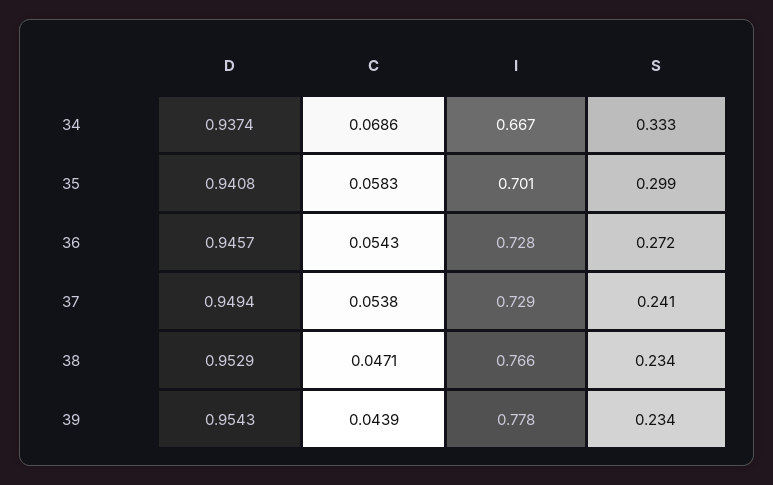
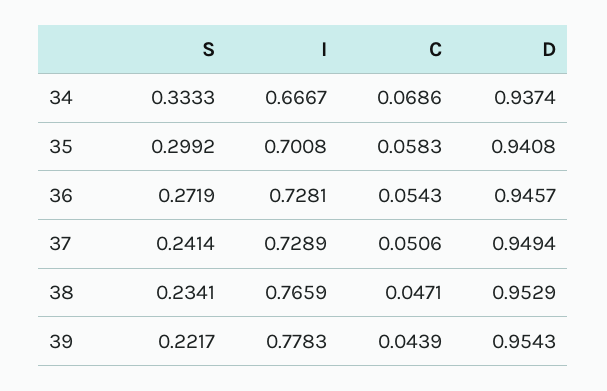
  {
    "D": {
      "34": 0.9374,
      "35": 0.9408,
      "36": 0.9457,
      "37": 0.9494,
      "38": 0.9529,
      "39": 0.9543
    },
    "C": {
      "34": 0.0686,
      "35": 0.0583,
      "36": 0.0543,
-     "37": 0.0538,
+     "37": 0.0506,
      "38": 0.0471,
      "39": 0.0439
    },
    "I": {
      "34": 0.6667,
      "35": 0.7008,
      "36": 0.7281,
      "37": 0.7289,
      "38": 0.7659,
      "39": 0.7783
    },
    "S": {
      "34": 0.3333,
      "35": 0.2992,
      "36": 0.2719,
      "37": 0.2414,
      "38": 0.2341,
-     "39": 0.234
+     "39": 0.2217
    }
  }

